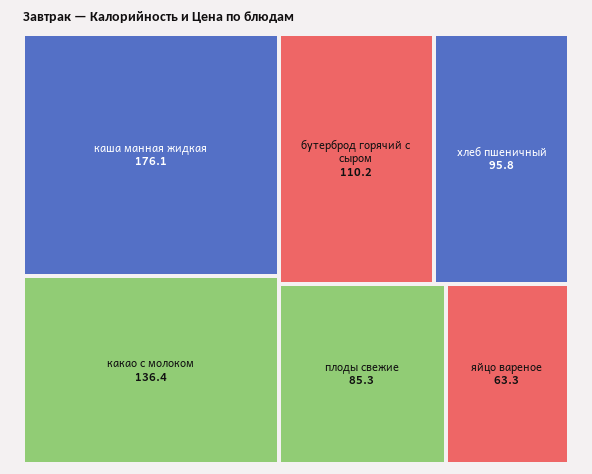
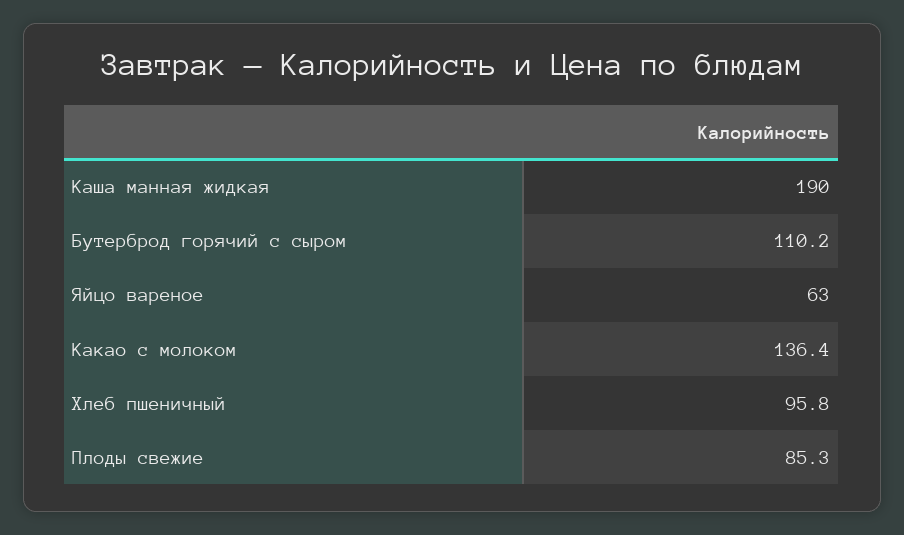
  {
-   "каша манная жидкая": 176.1,
+   "каша манная жидкая": 190,
    "какао с молоком": 136.4,
    "бутерброд горячий с сыром": 110.2,
    "хлеб пшеничный": 95.8,
    "плоды свежие": 85.3,
-   "яйцо вареное": 63.3
+   "яйцо вареное": 63
  }

